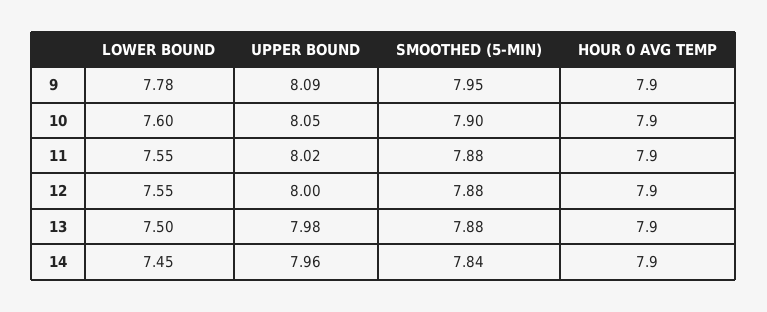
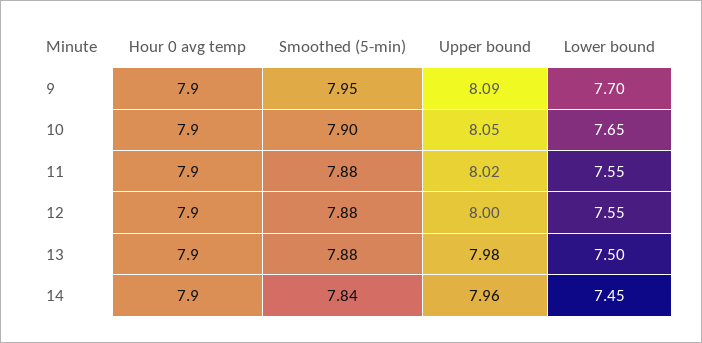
  {
    "LOWER BOUND": {
-     "9": 7.78,
+     "9": 7.7,
-     "10": 7.6,
+     "10": 7.65,
      "11": 7.55,
      "12": 7.55,
      "13": 7.5,
      "14": 7.45
    },
    "UPPER BOUND": {
      "9": 8.09,
      "10": 8.05,
      "11": 8.02,
      "12": 8,
      "13": 7.98,
      "14": 7.96
    },
    "SMOOTHED (5-MIN)": {
      "9": 7.95,
      "10": 7.9,
      "11": 7.88,
      "12": 7.88,
      "13": 7.88,
      "14": 7.84
    },
    "HOUR 0 AVG TEMP": {
      "9": 7.9,
      "10": 7.9,
      "11": 7.9,
      "12": 7.9,
      "13": 7.9,
      "14": 7.9
    }
  }

